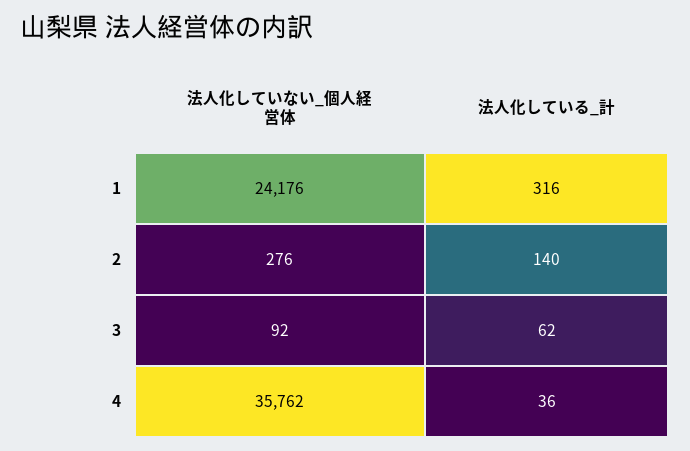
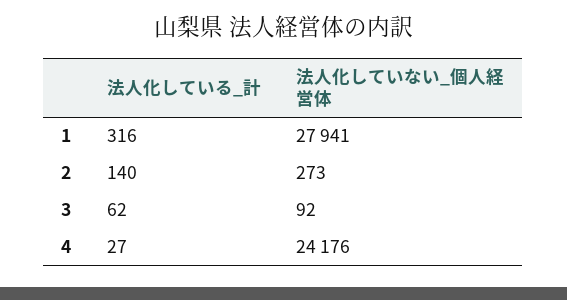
  {
    "法人化していない_個人経営体": {
-     "1": 24176,
+     "1": 27941,
-     "2": 276,
+     "2": 273,
      "3": 92,
-     "4": 35762
+     "4": 24176
    },
    "法人化している_計": {
      "1": 316,
      "2": 140,
      "3": 62,
-     "4": 36
+     "4": 27
    }
  }

